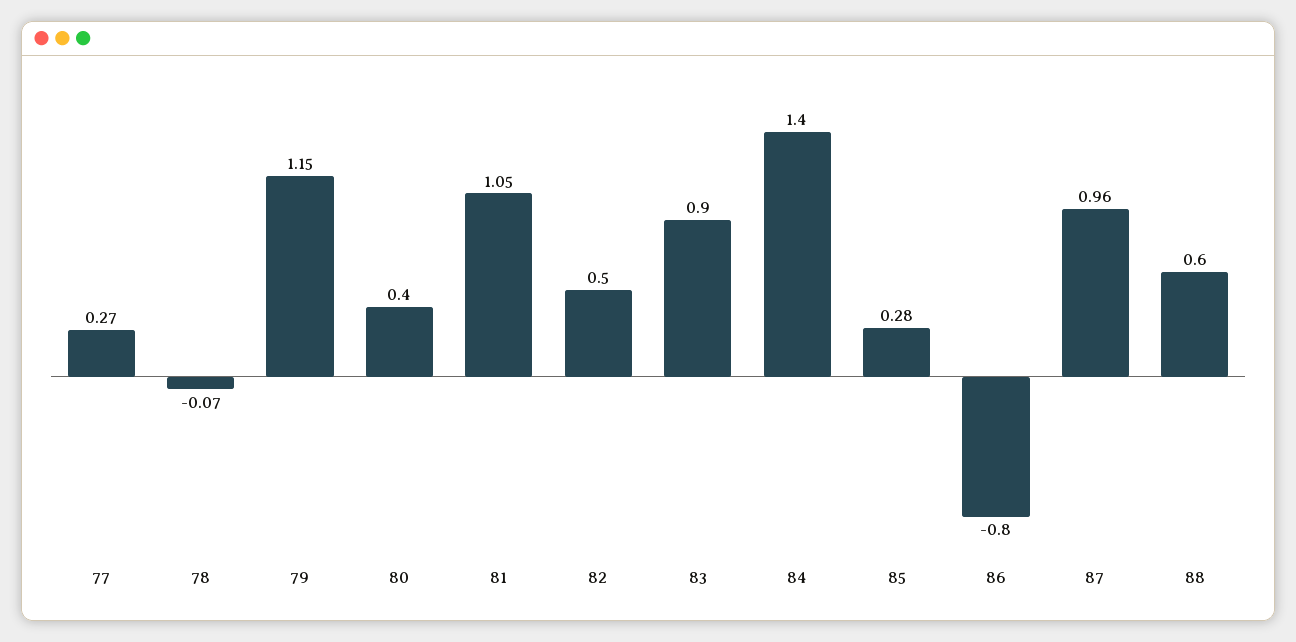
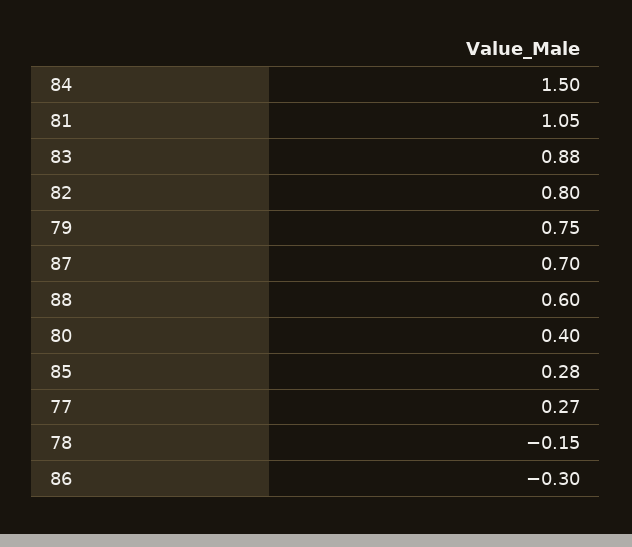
  {
    "77": 0.27,
-   "78": -0.07,
+   "78": -0.15,
-   "79": 1.15,
+   "79": 0.75,
    "80": 0.4,
    "81": 1.05,
-   "82": 0.5,
+   "82": 0.8,
-   "83": 0.9,
+   "83": 0.88,
-   "84": 1.4,
+   "84": 1.5,
    "85": 0.28,
-   "86": -0.8,
+   "86": -0.3,
-   "87": 0.96,
+   "87": 0.7,
    "88": 0.6
  }

